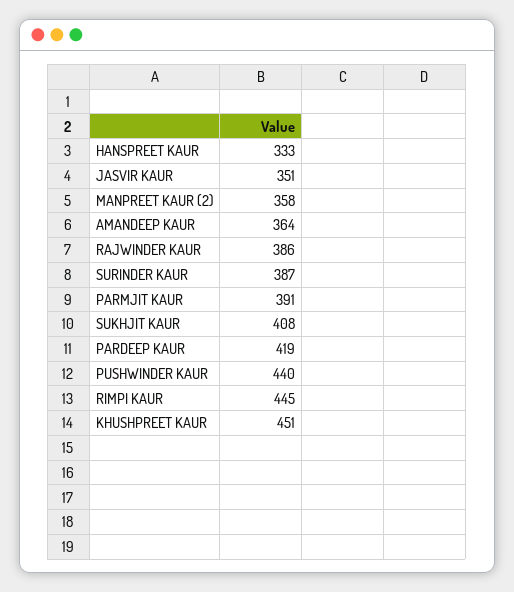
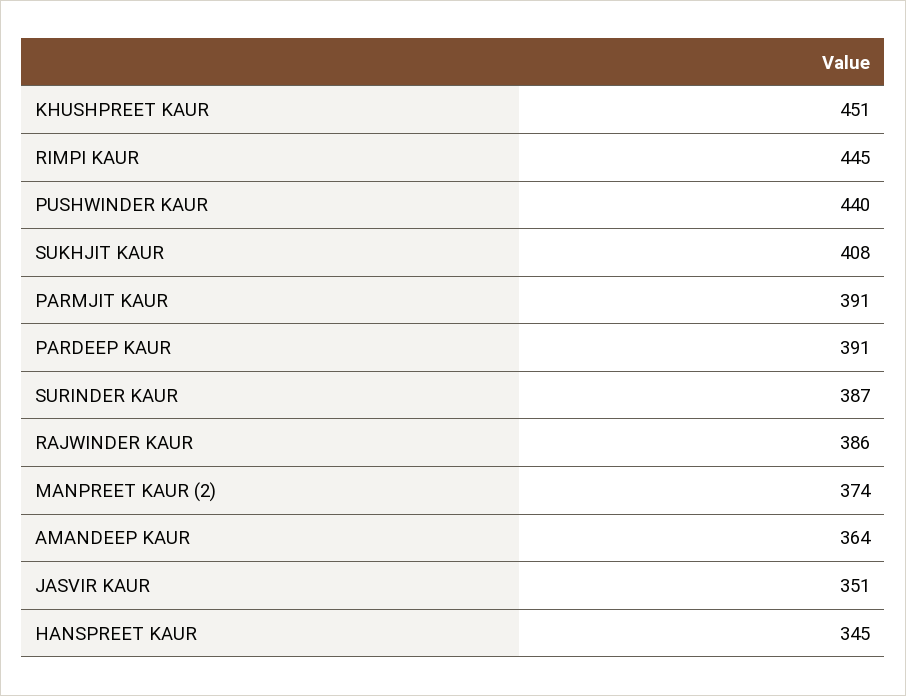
  {
-   "HANSPREET KAUR": 333,
+   "HANSPREET KAUR": 345,
    "JASVIR KAUR": 351,
-   "MANPREET KAUR (2)": 358,
+   "MANPREET KAUR (2)": 374,
    "AMANDEEP KAUR": 364,
    "RAJWINDER KAUR": 386,
    "SURINDER KAUR": 387,
    "PARMJIT KAUR": 391,
    "SUKHJIT KAUR": 408,
-   "PARDEEP KAUR": 419,
+   "PARDEEP KAUR": 391,
    "PUSHWINDER KAUR": 440,
    "RIMPI KAUR": 445,
    "KHUSHPREET KAUR": 451
  }

